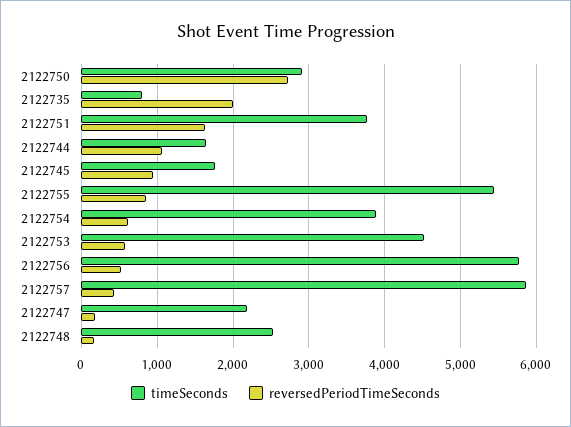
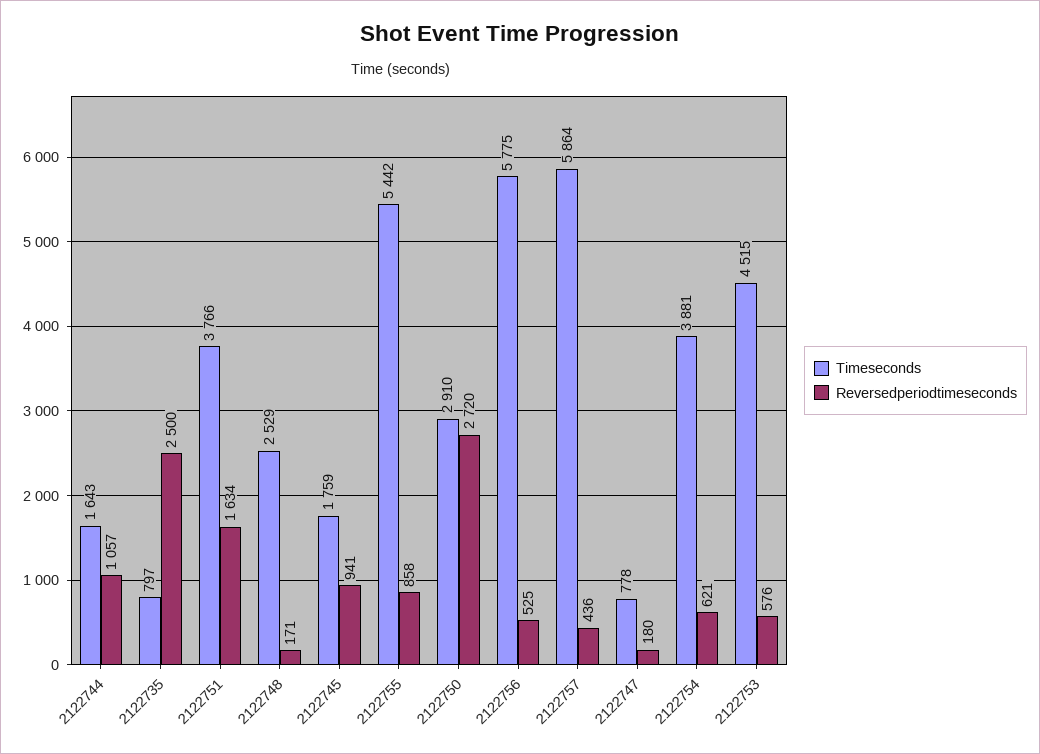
  {
    "timeSeconds": {
      "2122750": 2910,
      "2122735": 797,
      "2122751": 3766,
      "2122744": 1643,
      "2122745": 1759,
      "2122755": 5442,
      "2122754": 3881,
      "2122753": 4515,
      "2122756": 5775,
      "2122757": 5864,
-     "2122747": 2200,
+     "2122747": 778,
      "2122748": 2529
    },
    "reversedPeriodTimeSeconds": {
      "2122750": 2720,
-     "2122735": 2000,
+     "2122735": 2500,
      "2122751": 1634,
      "2122744": 1057,
      "2122745": 941,
      "2122755": 858,
      "2122754": 621,
      "2122753": 576,
      "2122756": 525,
      "2122757": 436,
      "2122747": 180,
      "2122748": 171
    }
  }

